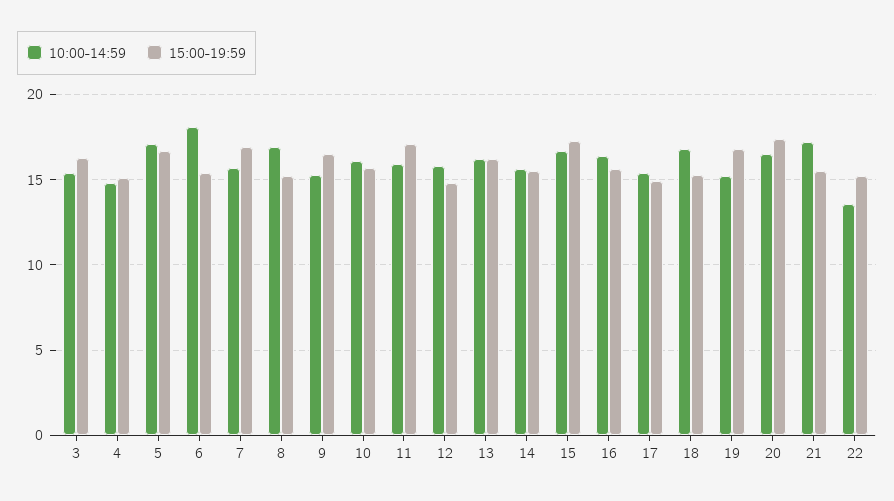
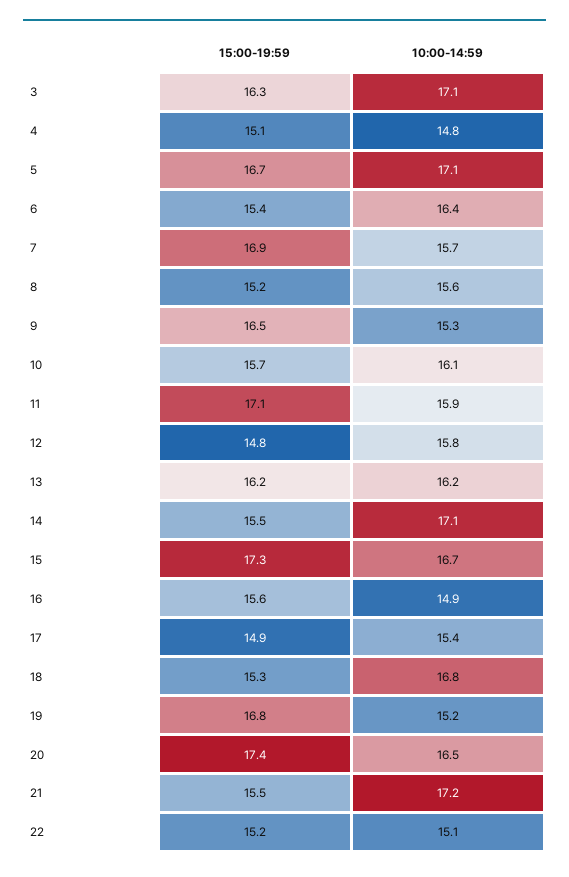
  {
    "10:00-14:59": {
-     "3": 15.5,
+     "3": 17.1,
      "4": 14.8,
      "5": 17.1,
-     "6": 18,
+     "6": 16.4,
      "7": 15.7,
-     "8": 17,
+     "8": 15.6,
      "9": 15.3,
      "10": 16.1,
      "11": 15.9,
      "12": 15.8,
      "13": 16.2,
-     "14": 15.5,
+     "14": 17.1,
      "15": 16.7,
-     "16": 16.5,
+     "16": 14.9,
      "17": 15.4,
      "18": 16.8,
      "19": 15.2,
      "20": 16.5,
      "21": 17.2,
-     "22": 13.5
+     "22": 15.1
    },
    "15:00-19:59": {
      "3": 16.3,
      "4": 15.1,
      "5": 16.7,
      "6": 15.4,
      "7": 16.9,
      "8": 15.2,
      "9": 16.5,
      "10": 15.7,
      "11": 17.1,
      "12": 14.8,
      "13": 16.2,
      "14": 15.5,
      "15": 17.3,
      "16": 15.6,
      "17": 14.9,
      "18": 15.3,
      "19": 16.8,
      "20": 17.4,
      "21": 15.5,
      "22": 15.2
    }
  }

